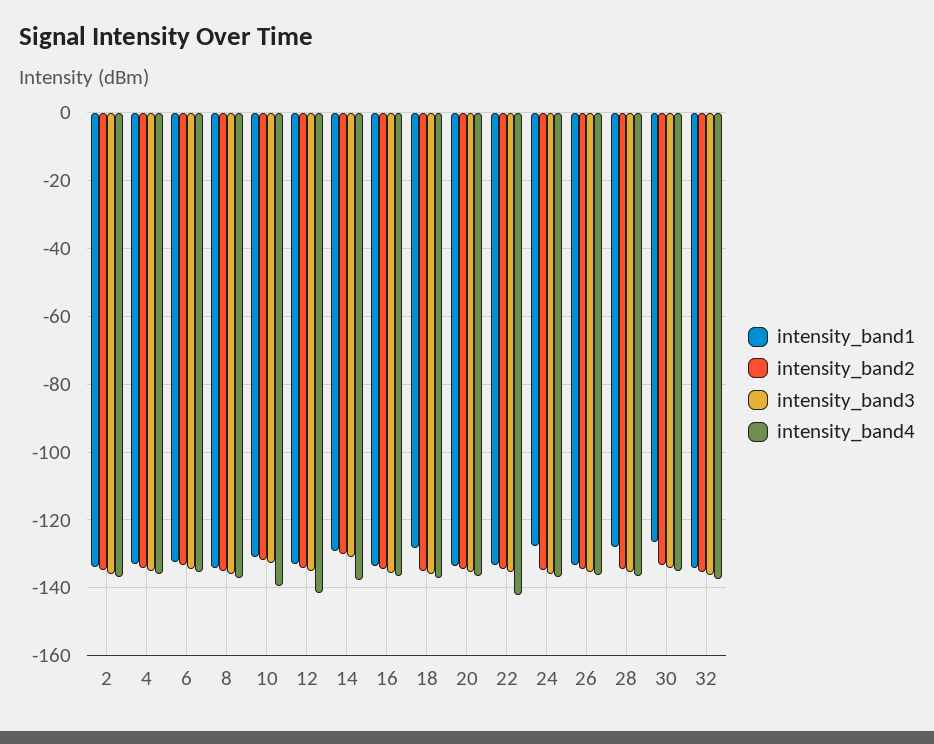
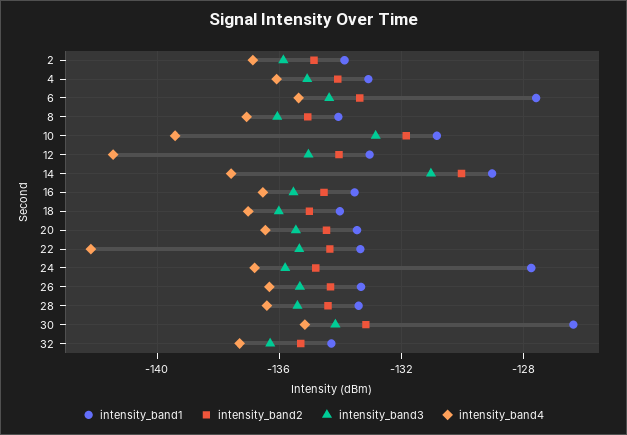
  {
    "intensity_band1": {
      "2": -134,
      "4": -133,
-     "6": -132,
+     "6": -127.5,
      "8": -134,
      "10": -131,
      "12": -133,
      "14": -129,
      "16": -133.5,
-     "18": -128,
+     "18": -134,
      "20": -133.5,
      "22": -133.5,
      "24": -128,
      "26": -133.5,
-     "28": -128,
+     "28": -133.5,
      "30": -126.5,
      "32": -134.5
    },
    "intensity_band2": {
      "2": -135,
      "4": -134,
      "6": -133.5,
      "8": -135,
      "10": -132,
      "12": -134,
      "14": -130,
      "16": -134.5,
      "18": -135,
      "20": -134.5,
      "22": -134.5,
      "24": -135,
      "26": -134.5,
      "28": -134.5,
      "30": -133,
      "32": -135.5
    },
    "intensity_band3": {
      "2": -136,
      "4": -135,
      "6": -134.5,
      "8": -136,
      "10": -133,
      "12": -135,
      "14": -131,
      "16": -135.5,
      "18": -136,
      "20": -135.5,
      "22": -135.5,
      "24": -136,
      "26": -135.5,
      "28": -135.5,
      "30": -134,
      "32": -136.5
    },
    "intensity_band4": {
      "2": -137,
      "4": -136,
      "6": -135.5,
      "8": -137,
      "10": -139.5,
      "12": -141.5,
      "14": -137.5,
      "16": -136.5,
      "18": -137,
      "20": -136.5,
      "22": -142,
      "24": -137,
      "26": -136.5,
      "28": -136.5,
      "30": -135,
      "32": -137.5
    }
  }

